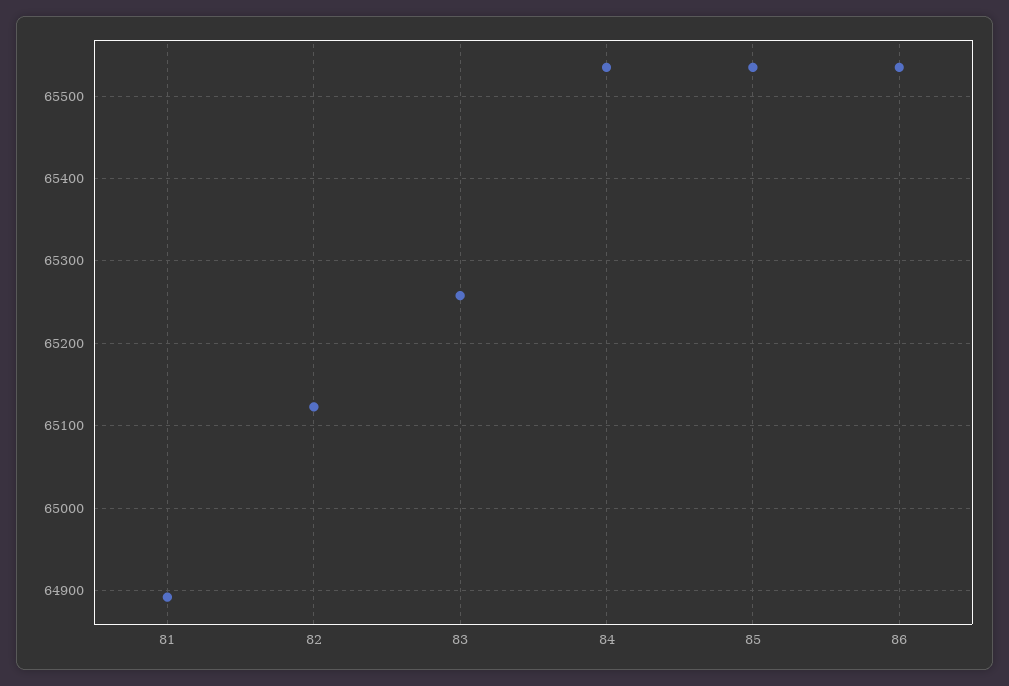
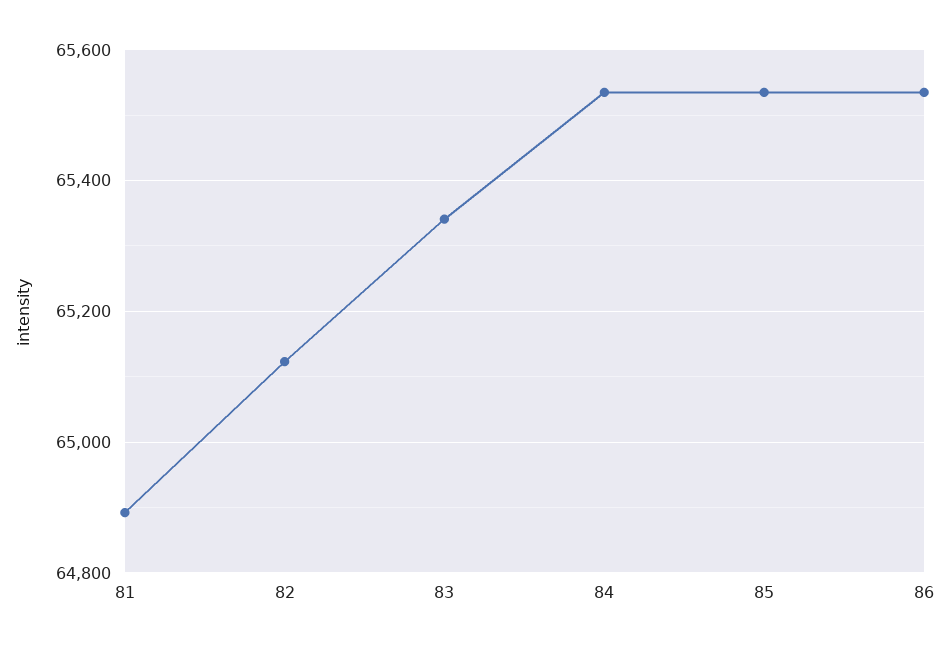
  {
    "81": 64890,
    "82": 65120,
-   "83": 65260,
+   "83": 65340,
    "84": 65540,
    "85": 65540,
    "86": 65540
  }

